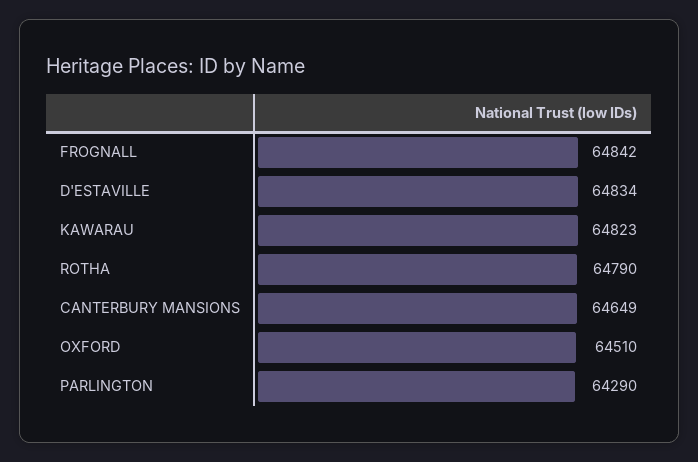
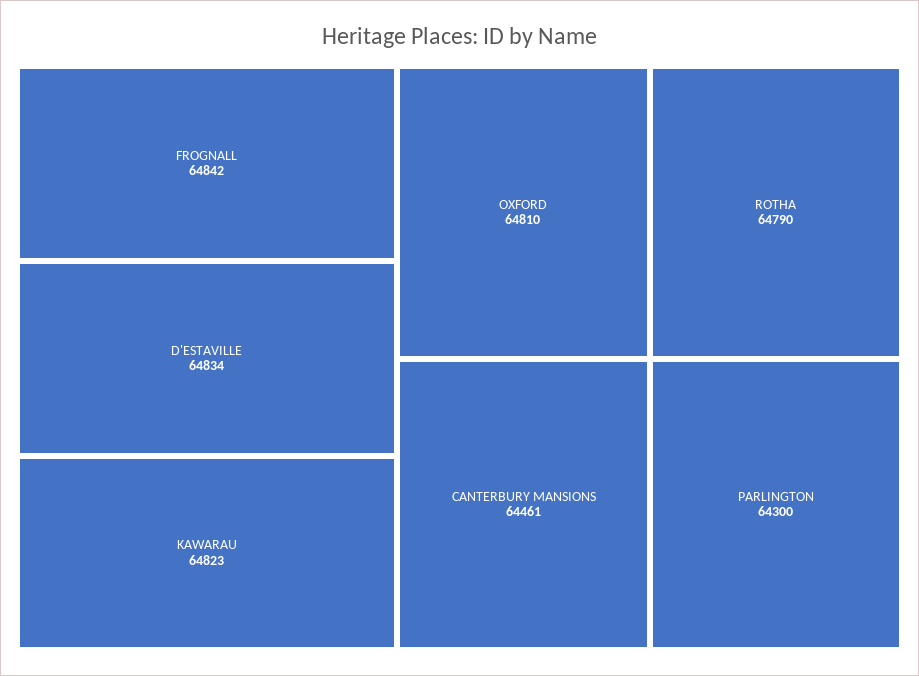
  {
    "FROGNALL": 64842,
    "D'ESTAVILLE": 64834,
    "KAWARAU": 64823,
    "ROTHA": 64790,
-   "CANTERBURY MANSIONS": 64649,
+   "CANTERBURY MANSIONS": 64461,
-   "OXFORD": 64510,
+   "OXFORD": 64810,
-   "PARLINGTON": 64290
+   "PARLINGTON": 64300
  }

